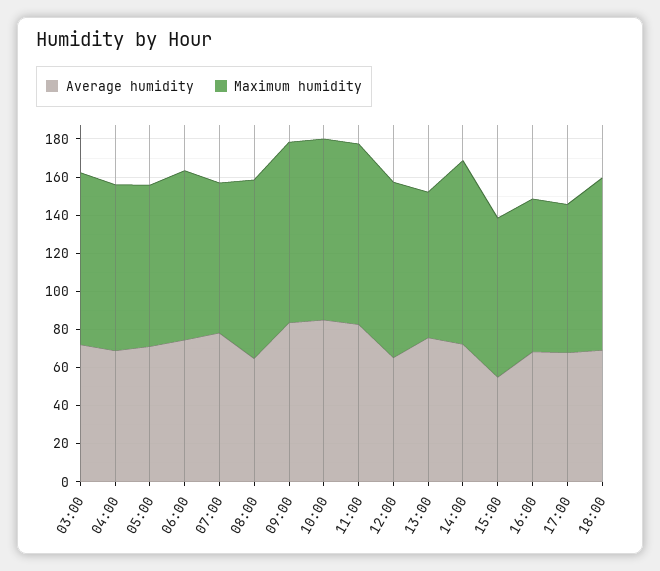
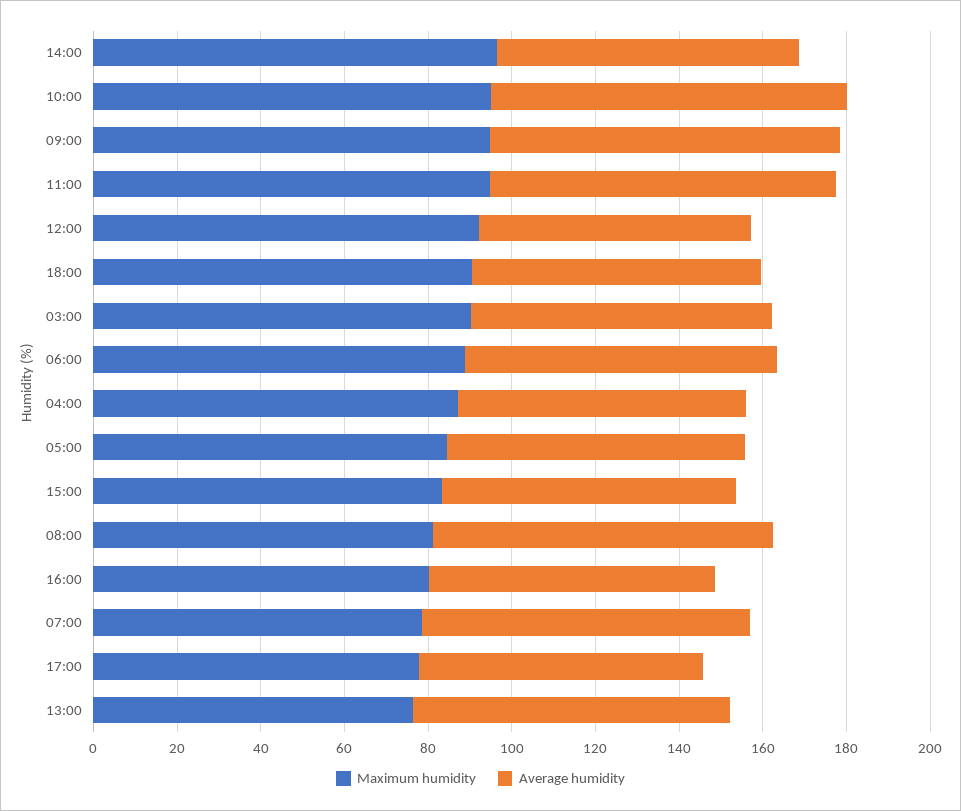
  {
    "Average humidity": {
      "03:00": 70,
      "04:00": 70,
      "05:00": 70,
      "06:00": 75,
      "07:00": 80,
-     "08:00": 65,
+     "08:00": 80,
      "09:00": 85,
      "10:00": 85,
      "11:00": 85,
      "12:00": 65,
      "13:00": 75,
      "14:00": 70,
-     "15:00": 55,
+     "15:00": 70,
      "16:00": 70,
      "17:00": 70,
      "18:00": 70
    },
    "Maximum humidity": {
      "03:00": 90,
      "04:00": 85,
      "05:00": 85,
      "06:00": 90,
      "07:00": 80,
-     "08:00": 95,
+     "08:00": 80,
      "09:00": 95,
      "10:00": 95,
      "11:00": 95,
      "12:00": 90,
      "13:00": 75,
      "14:00": 95,
      "15:00": 85,
      "16:00": 80,
      "17:00": 80,
      "18:00": 90
    }
  }

